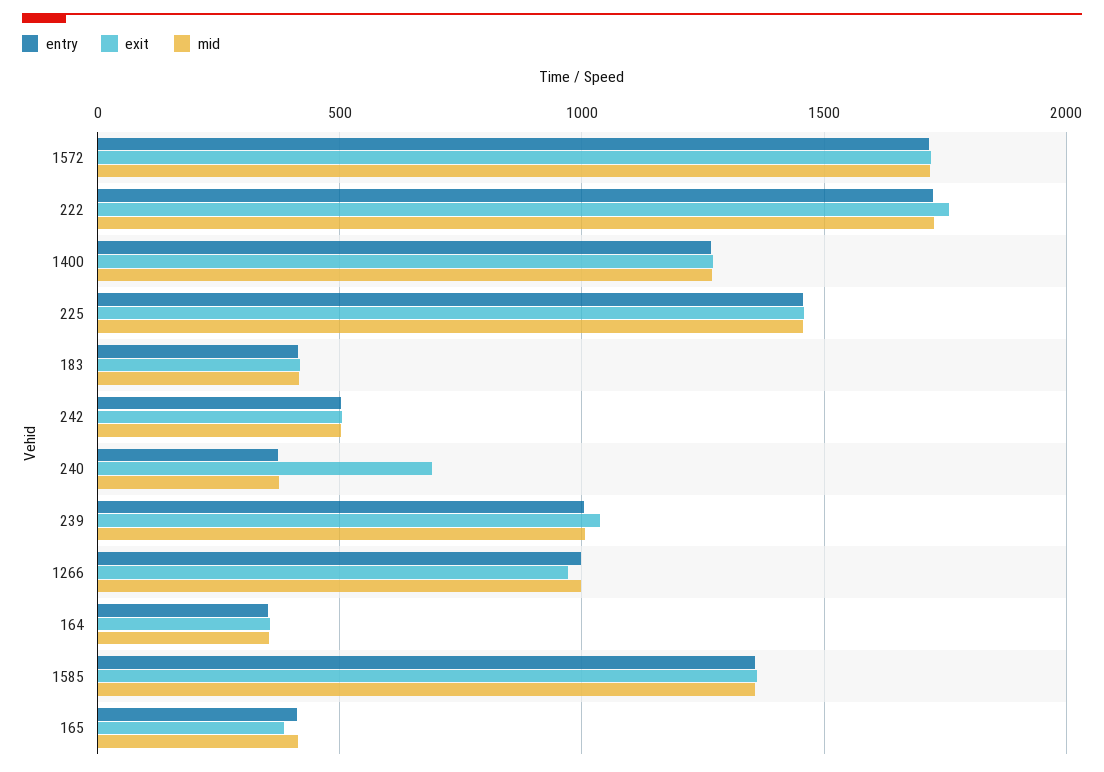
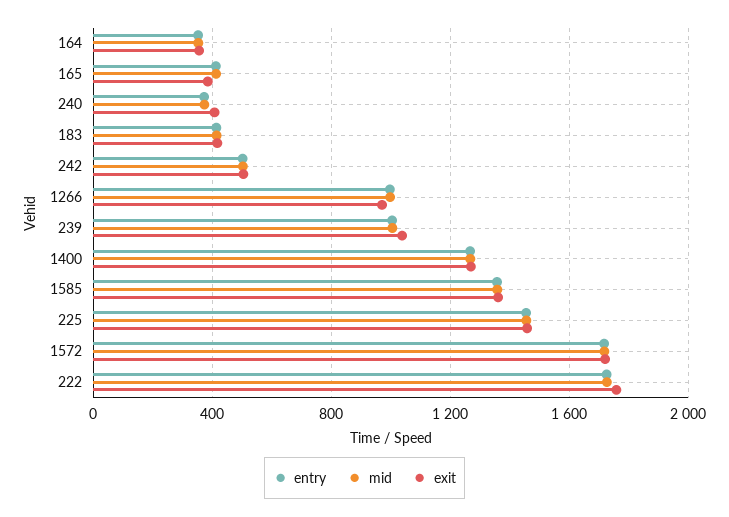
  {
    "entry": {
      "1572": 1700,
      "222": 1750,
      "1400": 1250,
      "225": 1450,
      "183": 400,
      "242": 500,
      "240": 350,
      "239": 1000,
      "1266": 1000,
      "164": 350,
      "1585": 1350,
      "165": 400
    },
    "exit": {
      "1572": 1700,
      "222": 1750,
      "1400": 1250,
      "225": 1450,
      "183": 400,
      "242": 500,
-     "240": 700,
+     "240": 400,
      "239": 1050,
      "1266": 950,
      "164": 350,
      "1585": 1350,
      "165": 400
    },
    "mid": {
      "1572": 1700,
      "222": 1750,
      "1400": 1250,
      "225": 1450,
      "183": 400,
      "242": 500,
      "240": 350,
      "239": 1000,
      "1266": 1000,
      "164": 350,
      "1585": 1350,
      "165": 400
    }
  }

